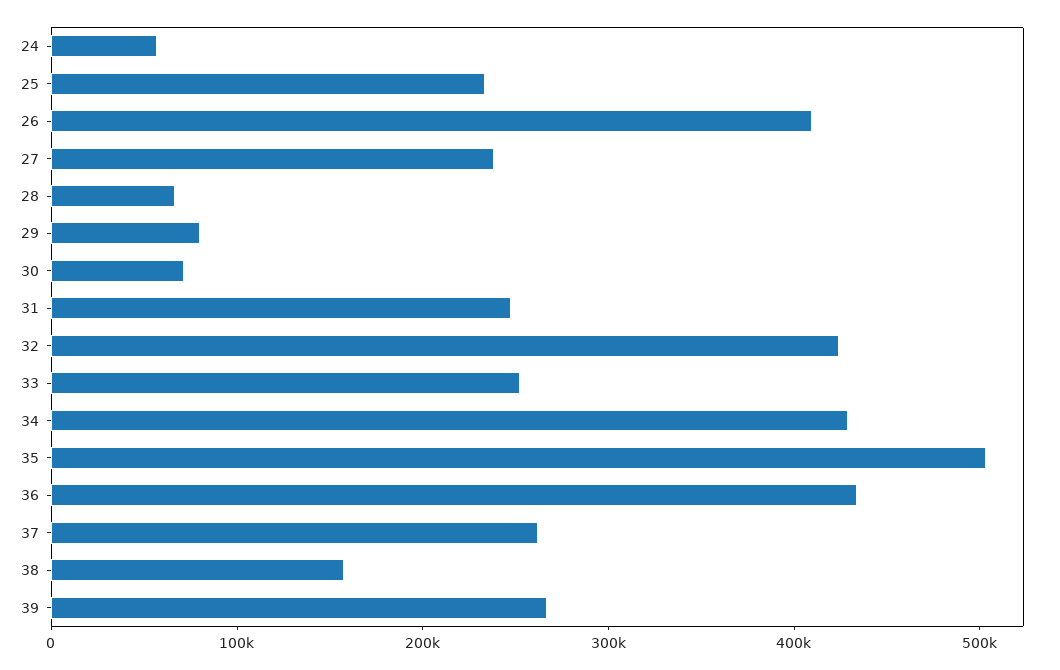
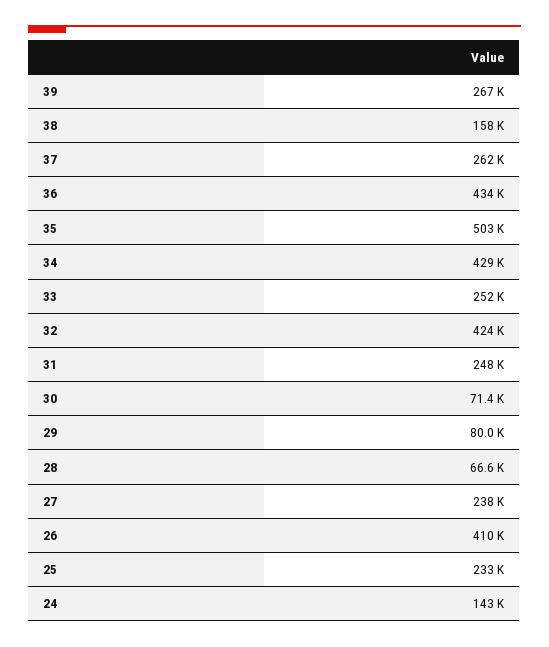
  {
-   "24": 60000,
+   "24": 143000,
    "25": 233000,
    "26": 410000,
    "27": 238000,
    "28": 66600,
    "29": 80000,
    "30": 71400,
    "31": 248000,
    "32": 424000,
    "33": 252000,
    "34": 429000,
    "35": 503000,
    "36": 434000,
    "37": 262000,
    "38": 158000,
    "39": 267000
  }

